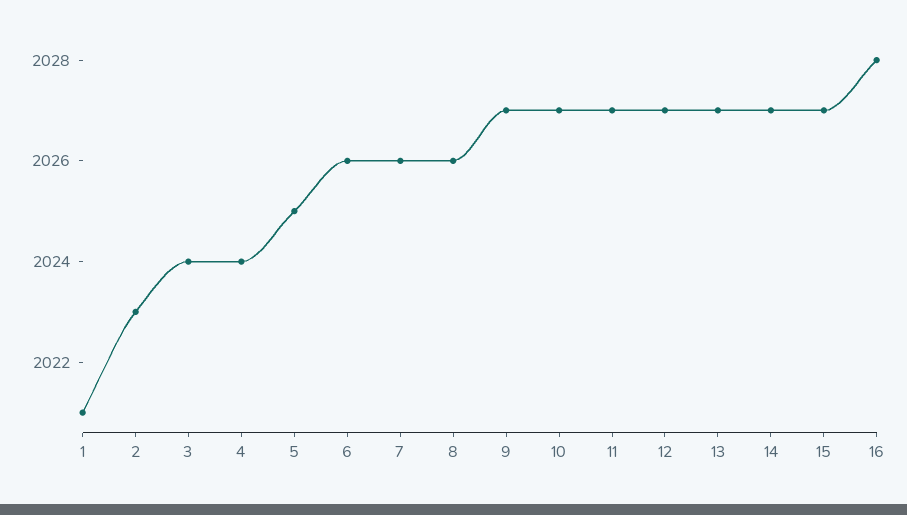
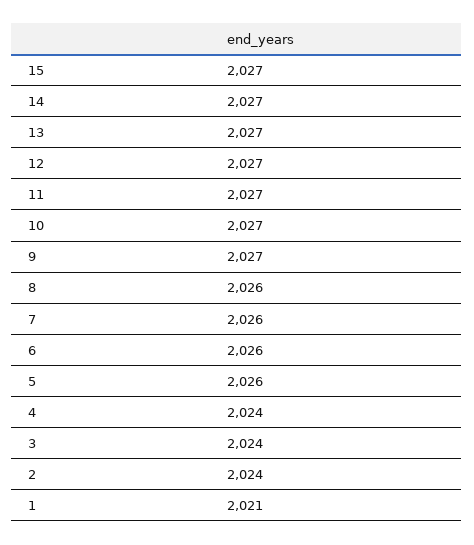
  {
    "1": 2021,
-   "2": 2023,
+   "2": 2024,
    "3": 2024,
    "4": 2024,
-   "5": 2025,
+   "5": 2026,
    "6": 2026,
    "7": 2026,
    "8": 2026,
    "9": 2027,
    "10": 2027,
    "11": 2027,
    "12": 2027,
    "13": 2027,
    "14": 2027,
-   "15": 2027,
+   "15": 2027
-   "16": 2028
  }

